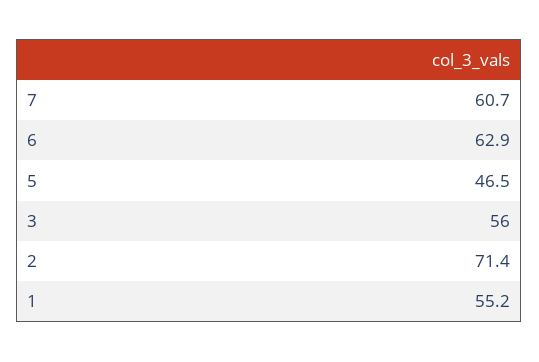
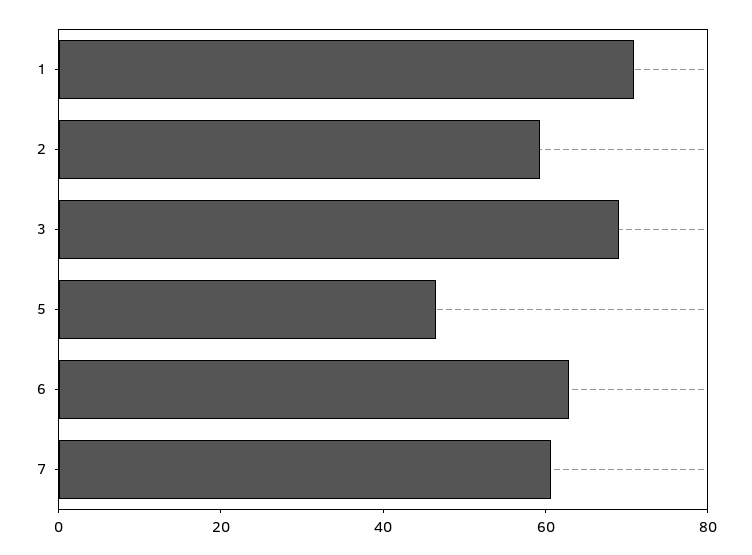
  {
    "7": 60.7,
    "6": 62.9,
    "5": 46.5,
-   "3": 56,
+   "3": 70,
-   "2": 71.4,
+   "2": 60,
-   "1": 55.2
+   "1": 70
  }

